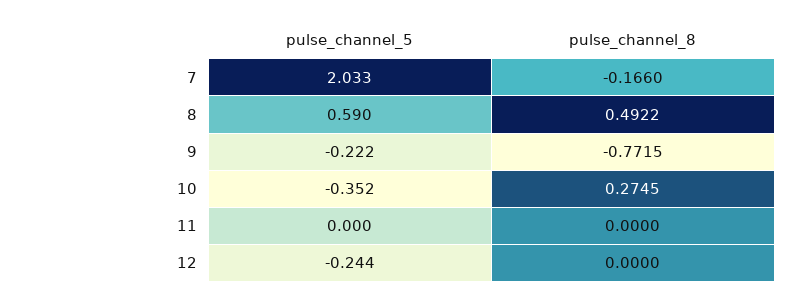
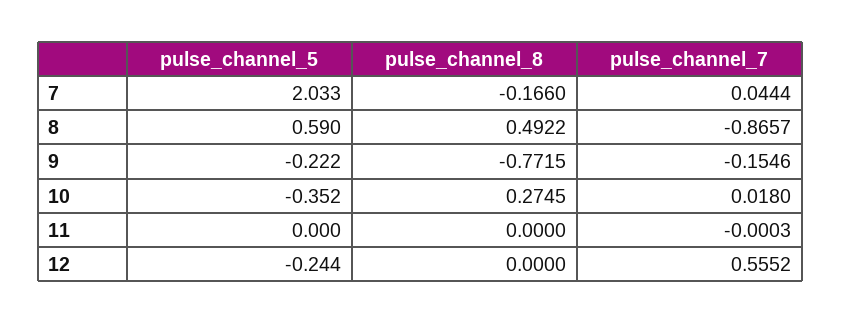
  {
    "pulse_channel_5": {
      "7": 2.033,
      "8": 0.59,
      "9": -0.222,
      "10": -0.352,
      "11": 0,
      "12": -0.244
    },
    "pulse_channel_8": {
      "7": -0.166,
      "8": 0.4922,
      "9": -0.7715,
      "10": 0.2745,
      "11": 0,
      "12": 0
-   }
+   },
+   "pulse_channel_7": {
+     "7": 0.0444,
+     "8": -0.8657,
+     "9": -0.1546,
+     "10": 0.018,
+     "11": -0.0003,
+     "12": 0.5552
+   }
  }

